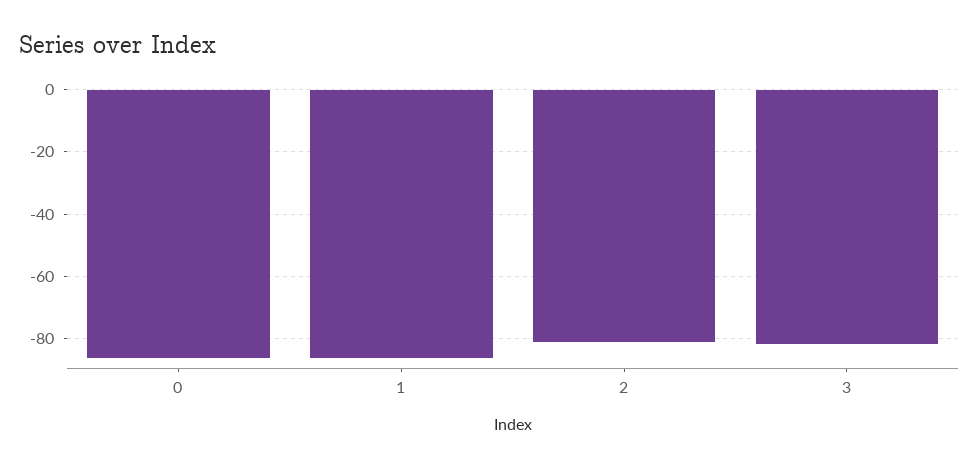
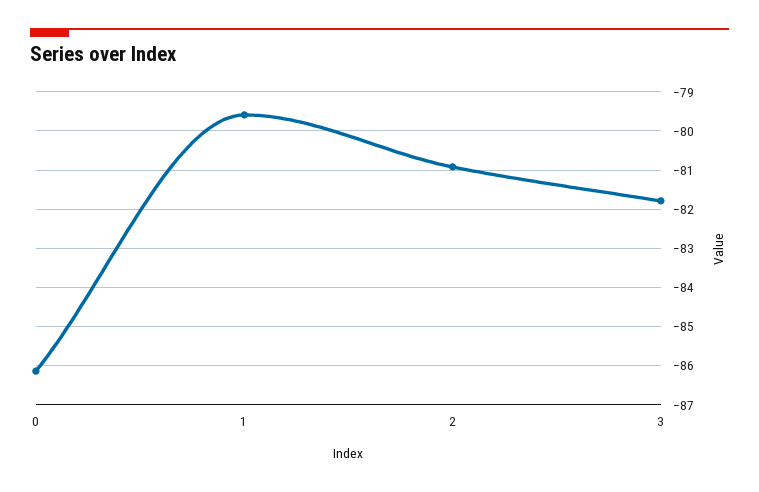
  {
    "0": -86.2,
-   "1": -86,
+   "1": -79.6,
    "2": -81,
    "3": -81.8
  }

